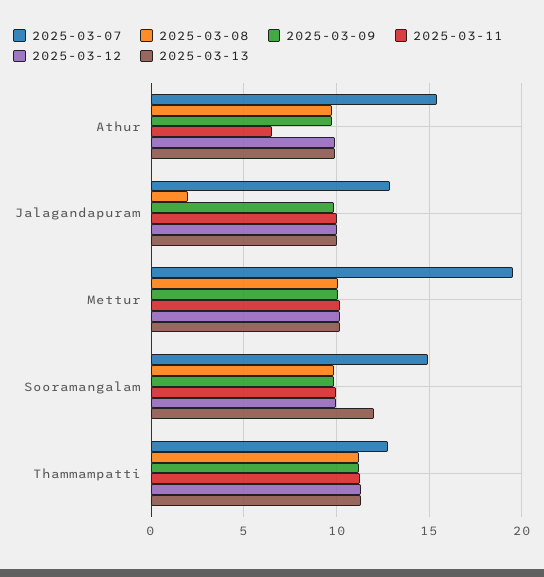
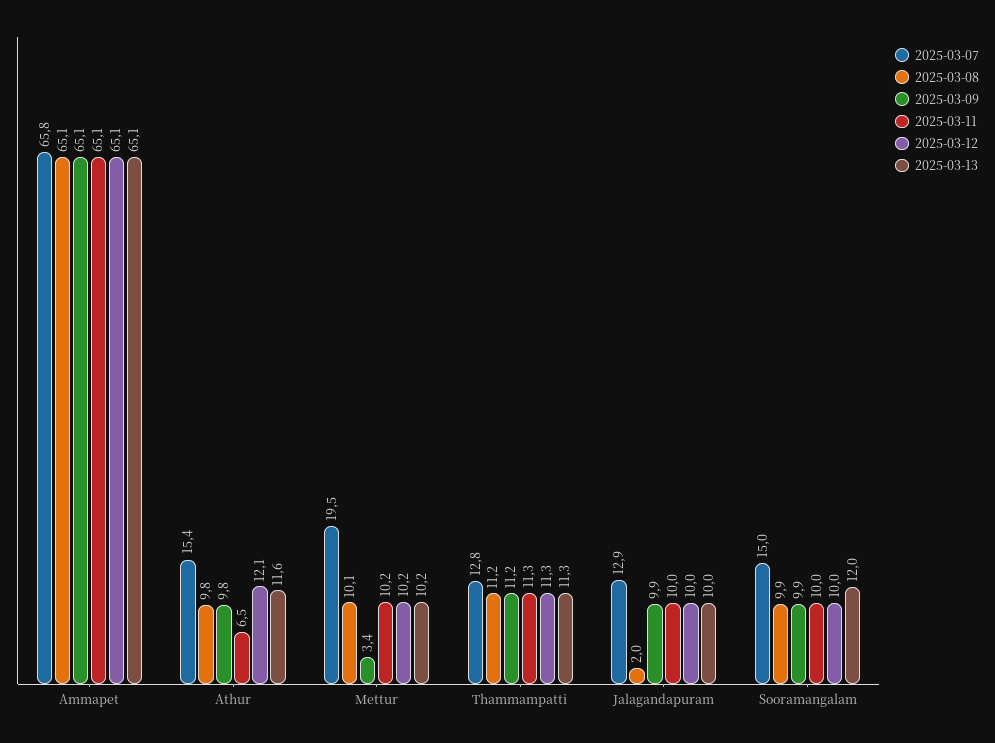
  {
    "2025-03-07": {
      "Athur": 15.4,
      "Jalagandapuram": 12.9,
      "Mettur": 19.5,
      "Sooramangalam": 15,
-     "Thammampatti": 12.8
+     "Thammampatti": 12.8,
+     "Ammapet": 65.8
    },
    "2025-03-08": {
      "Athur": 9.8,
      "Jalagandapuram": 2,
      "Mettur": 10.1,
      "Sooramangalam": 9.9,
-     "Thammampatti": 11.2
+     "Thammampatti": 11.2,
+     "Ammapet": 65.1
    },
    "2025-03-09": {
      "Athur": 9.8,
      "Jalagandapuram": 9.9,
-     "Mettur": 10,
+     "Mettur": 3.4,
      "Sooramangalam": 9.9,
-     "Thammampatti": 11.2
+     "Thammampatti": 11.2,
+     "Ammapet": 65.1
    },
    "2025-03-11": {
      "Athur": 6.5,
      "Jalagandapuram": 10,
      "Mettur": 10.2,
      "Sooramangalam": 10,
-     "Thammampatti": 11.3
+     "Thammampatti": 11.3,
+     "Ammapet": 65.1
    },
    "2025-03-12": {
-     "Athur": 10,
+     "Athur": 12.1,
      "Jalagandapuram": 10,
      "Mettur": 10.2,
      "Sooramangalam": 10,
-     "Thammampatti": 11.3
+     "Thammampatti": 11.3,
+     "Ammapet": 65.1
    },
    "2025-03-13": {
-     "Athur": 10,
+     "Athur": 11.6,
      "Jalagandapuram": 10,
      "Mettur": 10.2,
      "Sooramangalam": 12,
-     "Thammampatti": 11.3
+     "Thammampatti": 11.3,
+     "Ammapet": 65.1
    }
  }

